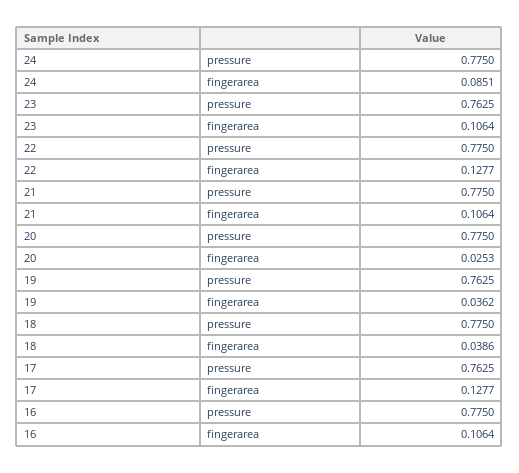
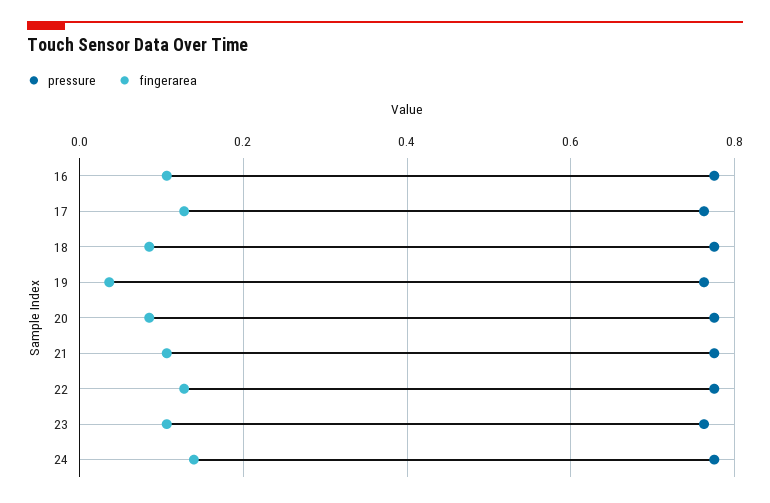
  {
    "pressure": {
      "24": 0.775,
      "23": 0.7625,
      "22": 0.775,
      "21": 0.775,
      "20": 0.775,
      "19": 0.7625,
      "18": 0.775,
      "17": 0.7625,
      "16": 0.775
    },
    "fingerarea": {
-     "24": 0.0851,
+     "24": 0.14,
      "23": 0.1064,
      "22": 0.1277,
      "21": 0.1064,
-     "20": 0.0253,
+     "20": 0.08,
      "19": 0.0362,
-     "18": 0.0386,
+     "18": 0.08,
      "17": 0.1277,
      "16": 0.1064
    }
  }

